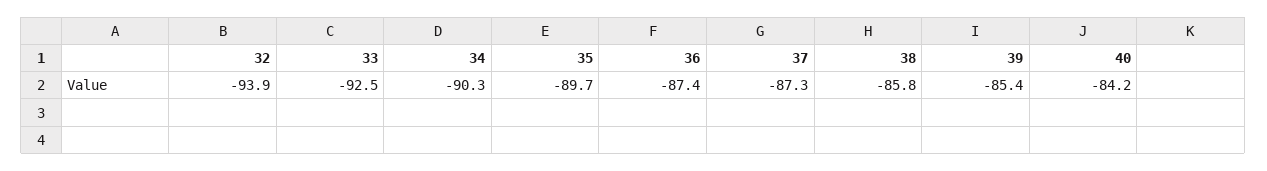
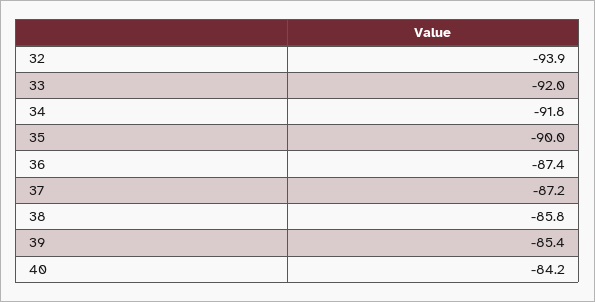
  {
    "32": -93.9,
-   "33": -92.5,
+   "33": -92,
-   "34": -90.3,
+   "34": -91.8,
-   "35": -89.7,
+   "35": -90,
    "36": -87.4,
-   "37": -87.3,
+   "37": -87.2,
    "38": -85.8,
    "39": -85.4,
    "40": -84.2
  }

